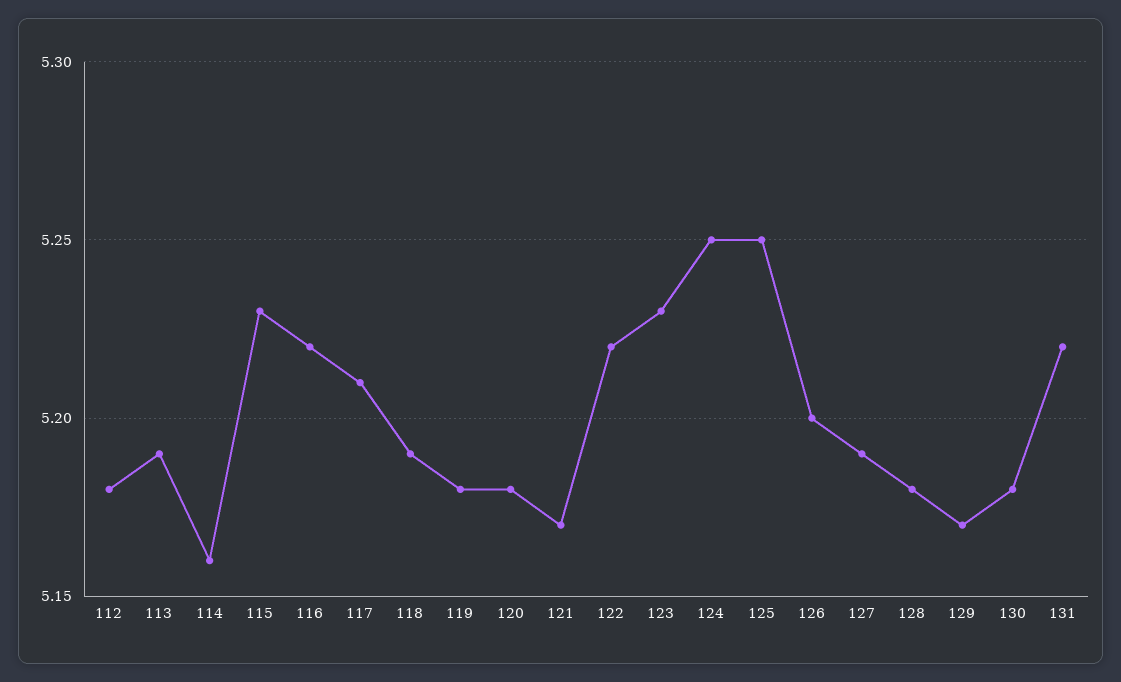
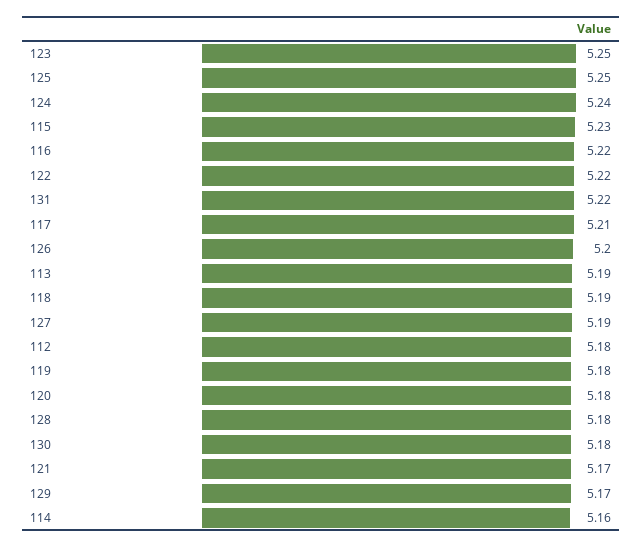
  {
    "112": 5.18,
    "113": 5.19,
    "114": 5.16,
    "115": 5.23,
    "116": 5.22,
    "117": 5.21,
    "118": 5.19,
    "119": 5.18,
    "120": 5.18,
    "121": 5.17,
    "122": 5.22,
-   "123": 5.23,
+   "123": 5.25,
-   "124": 5.25,
+   "124": 5.24,
    "125": 5.25,
    "126": 5.2,
    "127": 5.19,
    "128": 5.18,
    "129": 5.17,
    "130": 5.18,
    "131": 5.22
  }

